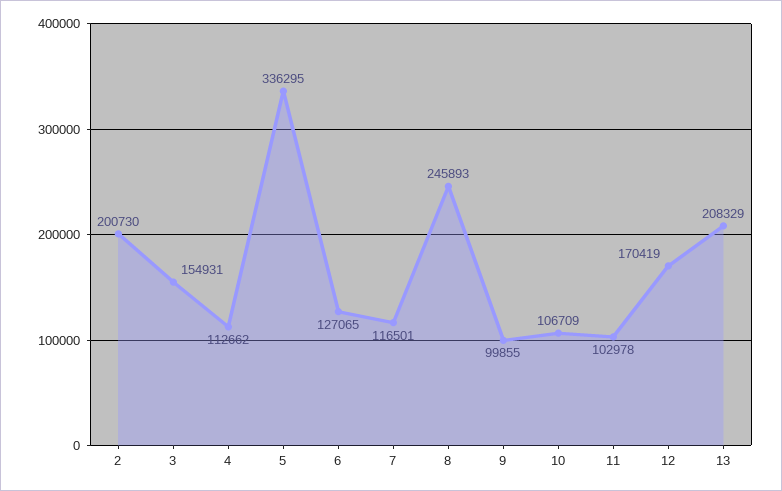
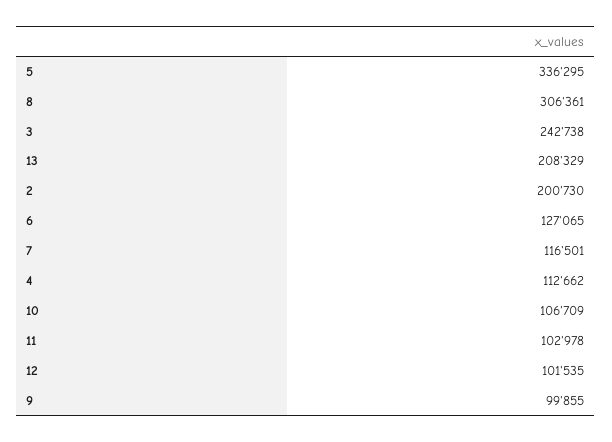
  {
    "2": 200730,
-   "3": 154931,
+   "3": 242738,
    "4": 112662,
    "5": 336295,
    "6": 127065,
    "7": 116501,
-   "8": 245893,
+   "8": 306361,
    "9": 99855,
    "10": 106709,
    "11": 102978,
-   "12": 170419,
+   "12": 101535,
    "13": 208329
  }

